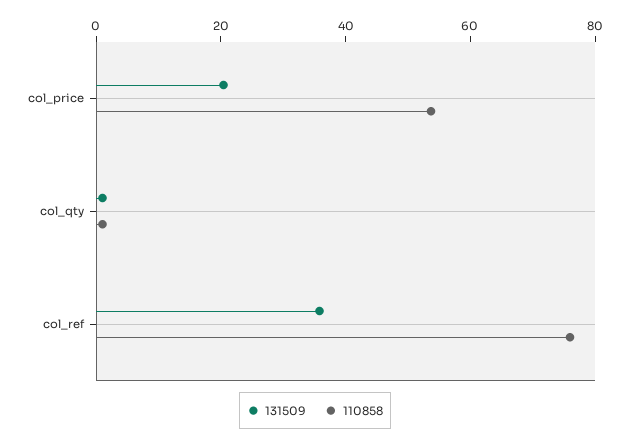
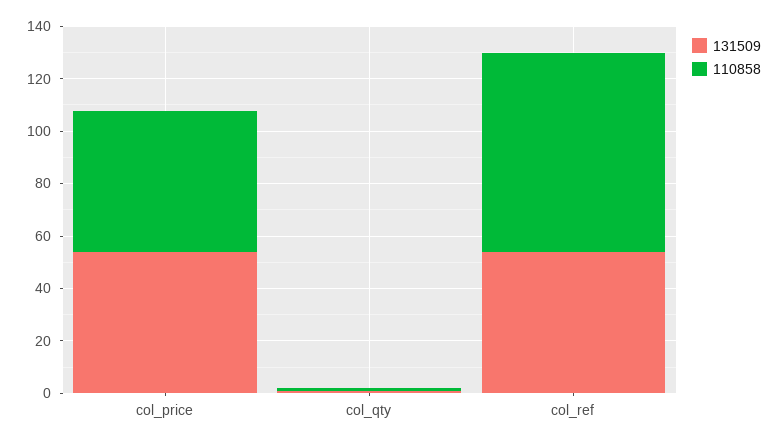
  {
    "131509": {
-     "col_price": 20,
+     "col_price": 55,
      "col_qty": 0,
-     "col_ref": 35
+     "col_ref": 55
    },
    "110858": {
      "col_price": 55,
      "col_qty": 0,
      "col_ref": 75
    }
  }

